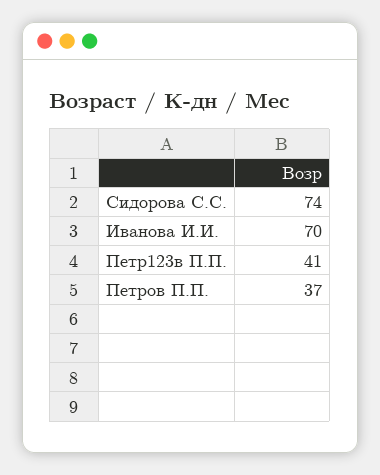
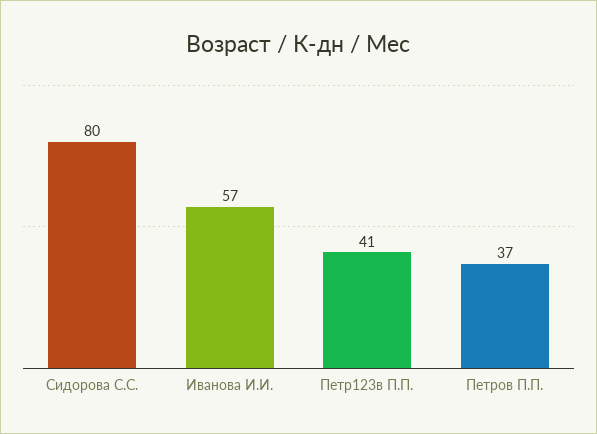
  {
-   "Сидорова С.С.": 74,
+   "Сидорова С.С.": 80,
-   "Иванова И.И.": 70,
+   "Иванова И.И.": 57,
    "Петр123в П.П.": 41,
    "Петров П.П.": 37
  }

